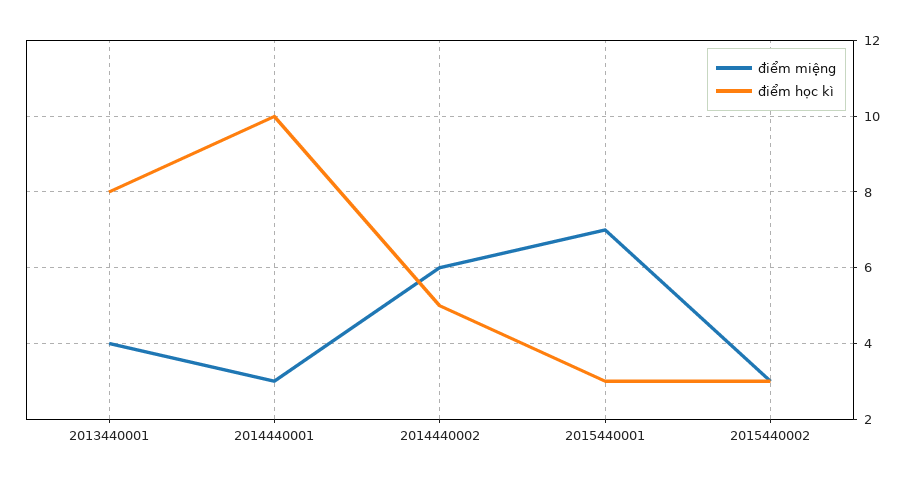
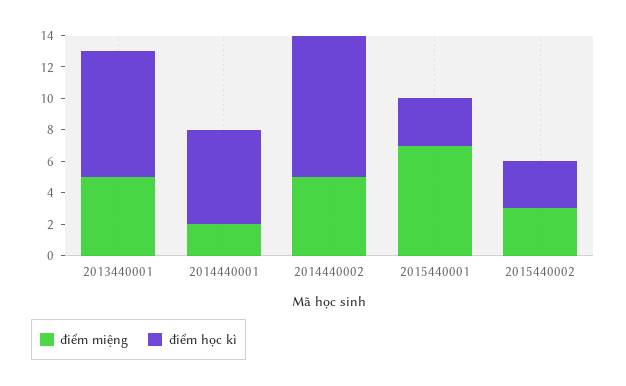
  {
    "điểm miệng": {
-     "2013440001": 4,
+     "2013440001": 5,
-     "2014440001": 3,
+     "2014440001": 2,
-     "2014440002": 6,
+     "2014440002": 5,
      "2015440001": 7,
      "2015440002": 3
    },
    "điểm học kì": {
      "2013440001": 8,
-     "2014440001": 10,
+     "2014440001": 6,
-     "2014440002": 5,
+     "2014440002": 9,
      "2015440001": 3,
      "2015440002": 3
    }
  }

